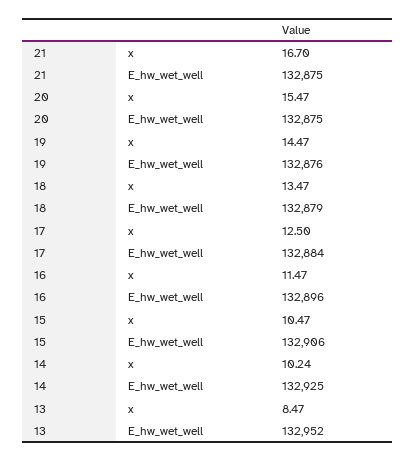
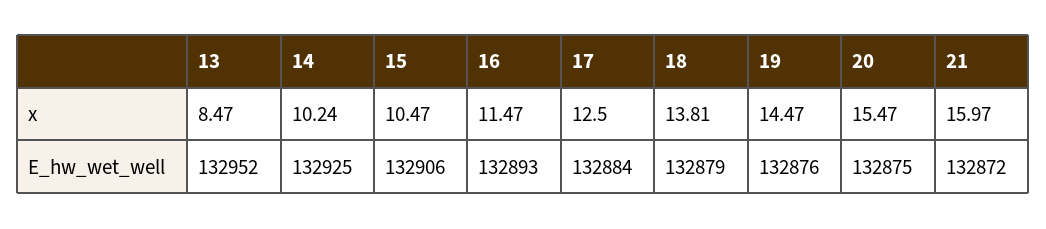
  {
    "21": {
-     "x": 16.7,
+     "x": 15.97,
-     "E_hw_wet_well": 132875
+     "E_hw_wet_well": 132872
    },
    "20": {
      "x": 15.47,
      "E_hw_wet_well": 132875
    },
    "19": {
      "x": 14.47,
      "E_hw_wet_well": 132876
    },
    "18": {
-     "x": 13.47,
+     "x": 13.81,
      "E_hw_wet_well": 132879
    },
    "17": {
      "x": 12.5,
      "E_hw_wet_well": 132884
    },
    "16": {
      "x": 11.47,
-     "E_hw_wet_well": 132896
+     "E_hw_wet_well": 132893
    },
    "15": {
      "x": 10.47,
      "E_hw_wet_well": 132906
    },
    "14": {
      "x": 10.24,
      "E_hw_wet_well": 132925
    },
    "13": {
      "x": 8.47,
      "E_hw_wet_well": 132952
    }
  }

